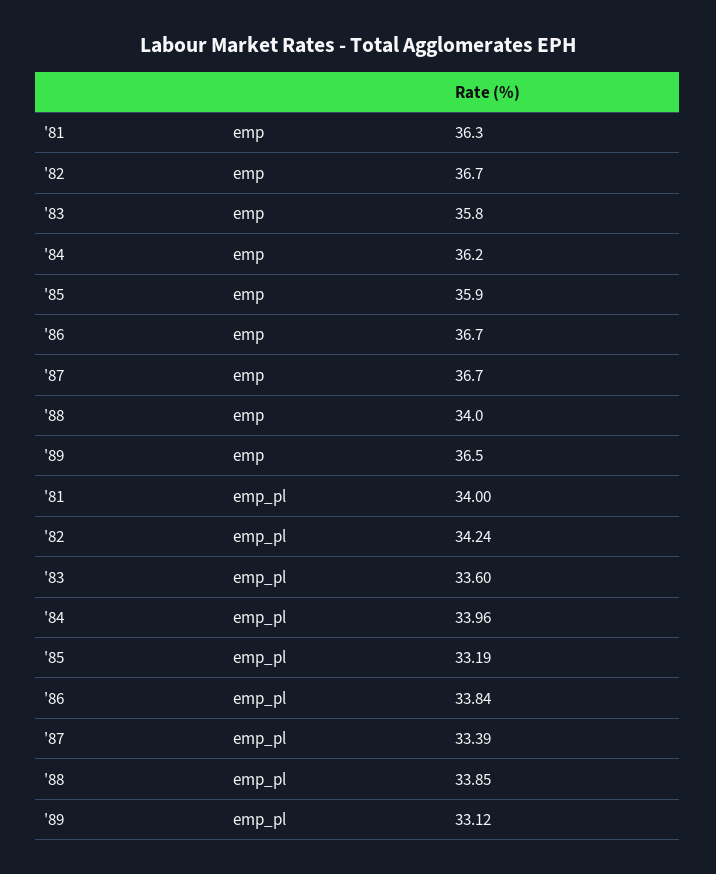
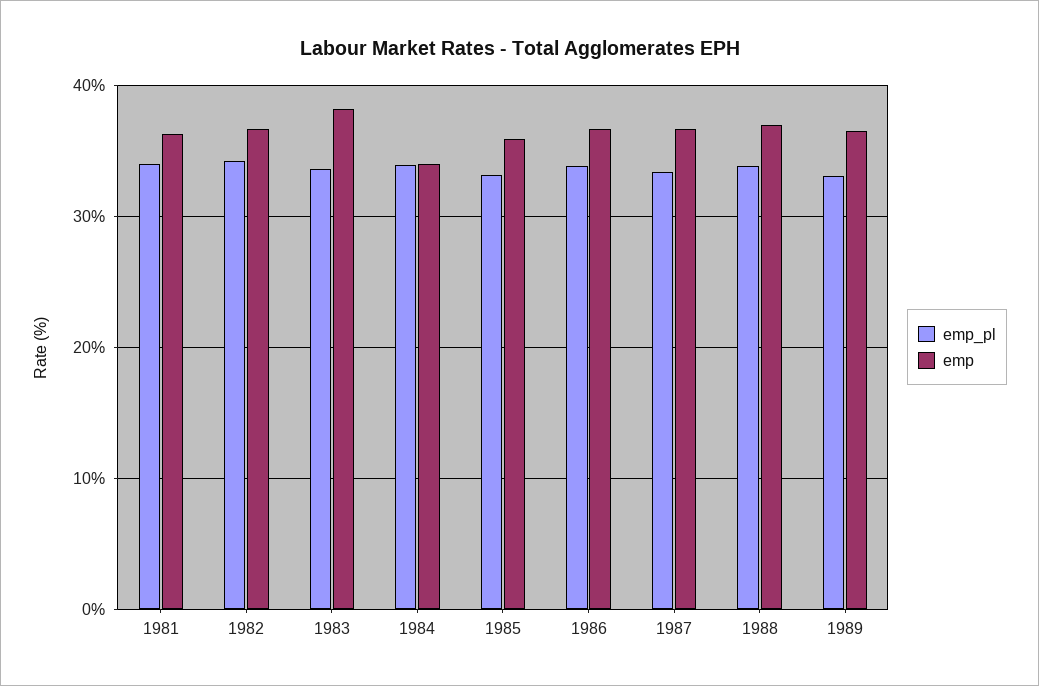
  {
    "emp": {
      "'81": 36.3,
      "'82": 36.7,
-     "'83": 35.8,
+     "'83": 38,
-     "'84": 36.2,
+     "'84": 34,
      "'85": 35.9,
      "'86": 36.7,
      "'87": 36.7,
-     "'88": 34,
+     "'88": 37,
      "'89": 36.5
    },
    "emp_pl": {
      "'81": 34,
      "'82": 34.24,
      "'83": 33.6,
      "'84": 33.96,
      "'85": 33.19,
      "'86": 33.84,
      "'87": 33.39,
      "'88": 33.85,
      "'89": 33.12
    }
  }

